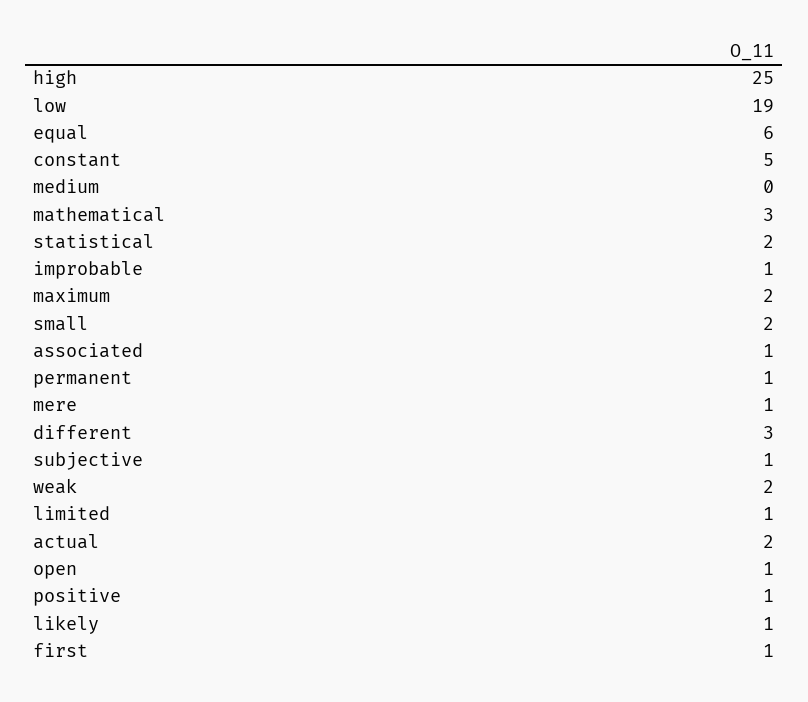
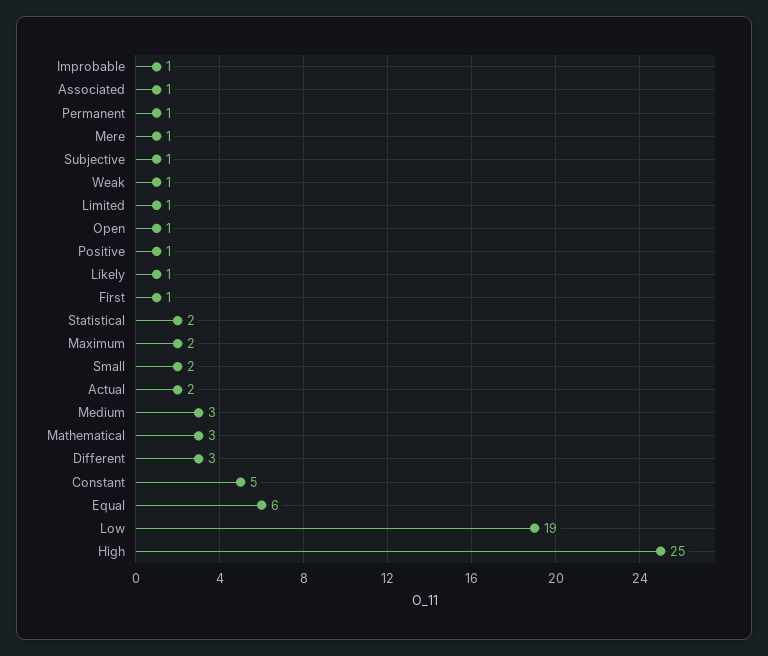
  {
    "high": 25,
    "low": 19,
    "equal": 6,
    "constant": 5,
-   "medium": 0,
+   "medium": 3,
    "mathematical": 3,
    "statistical": 2,
    "improbable": 1,
    "maximum": 2,
    "small": 2,
    "associated": 1,
    "permanent": 1,
    "mere": 1,
    "different": 3,
    "subjective": 1,
-   "weak": 2,
+   "weak": 1,
    "limited": 1,
    "actual": 2,
    "open": 1,
    "positive": 1,
    "likely": 1,
    "first": 1
  }

